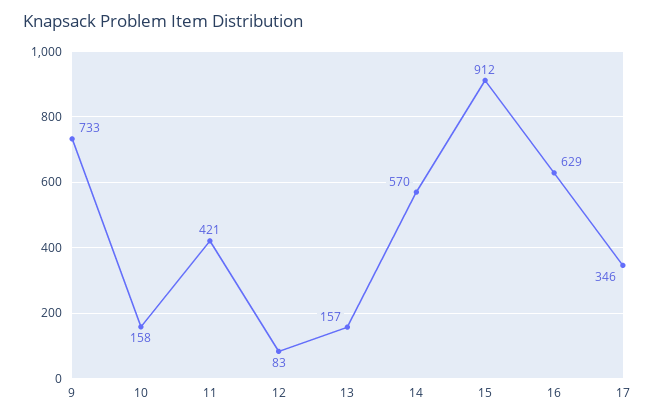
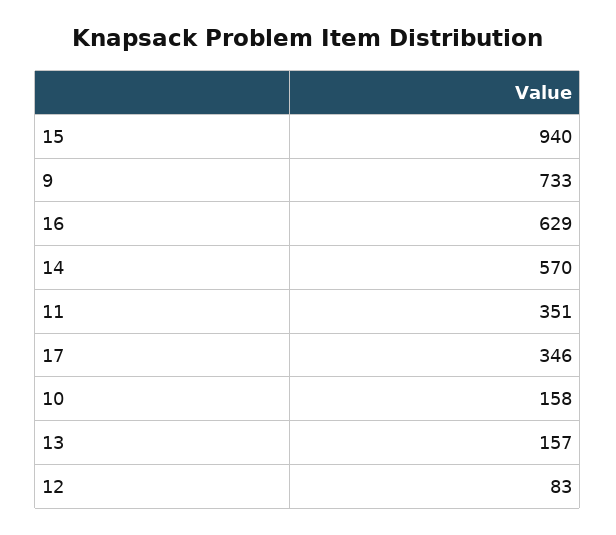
  {
    "9": 733,
    "10": 158,
-   "11": 421,
+   "11": 351,
    "12": 83,
    "13": 157,
    "14": 570,
-   "15": 912,
+   "15": 940,
    "16": 629,
    "17": 346
  }

